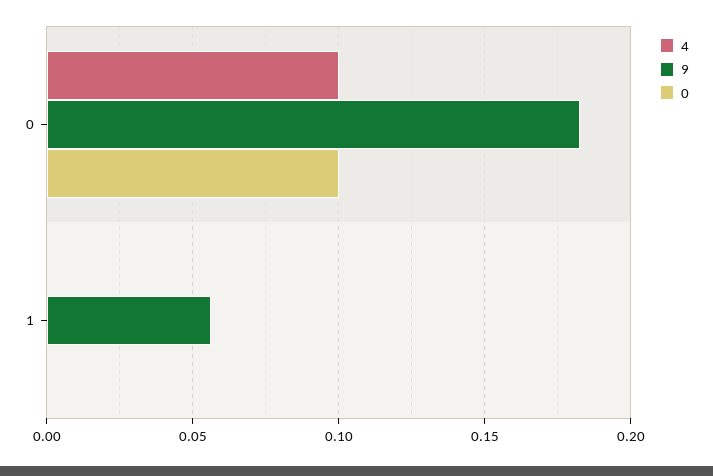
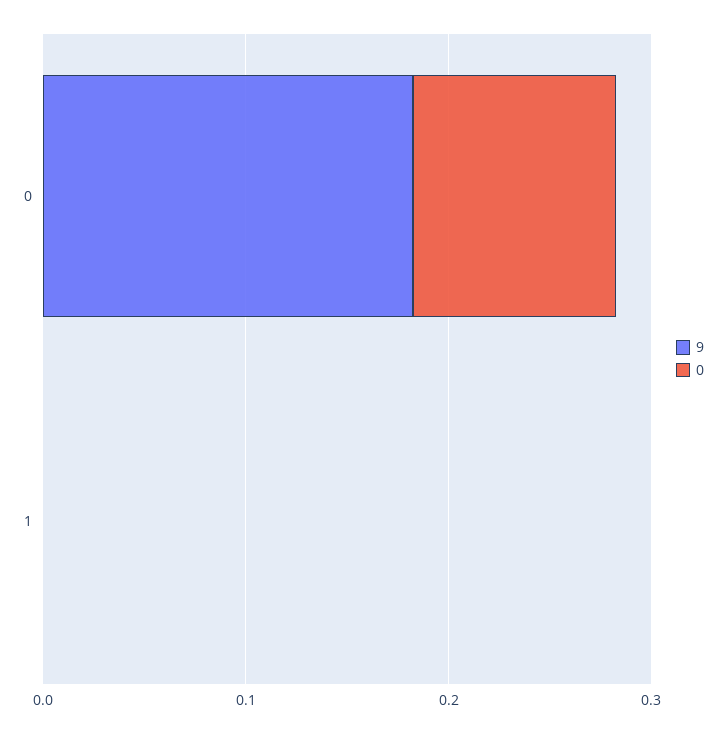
  {
-   "4": {
-     "0": 0.1,
-     "1": 0
-   },
    "9": {
      "0": 0.18,
-     "1": 0.055
+     "1": 0
    },
    "0": {
      "0": 0.1,
      "1": 0
    }
  }

